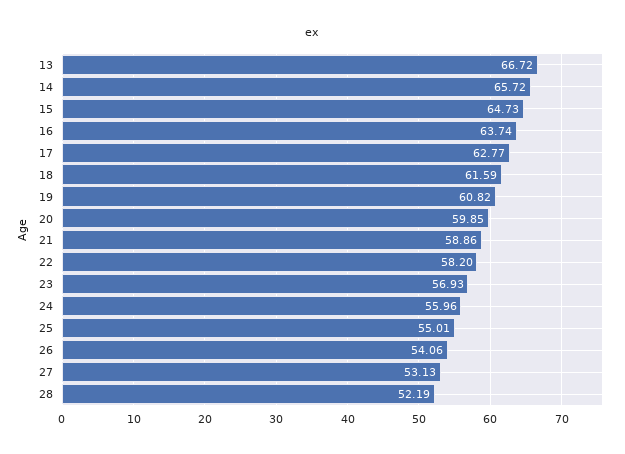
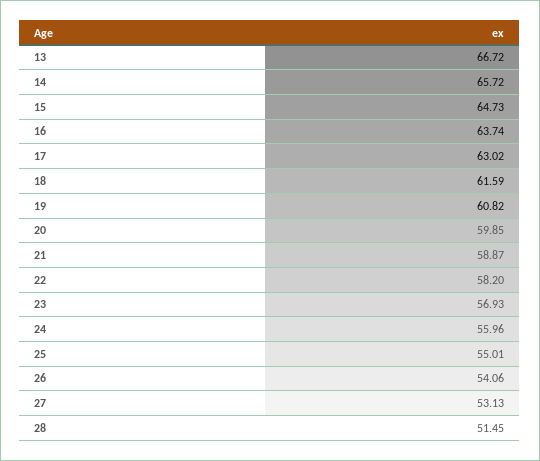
  {
    "13": 66.72,
    "14": 65.72,
    "15": 64.73,
    "16": 63.74,
-   "17": 62.77,
+   "17": 63.02,
    "18": 61.59,
    "19": 60.82,
    "20": 59.85,
-   "21": 58.86,
+   "21": 58.87,
    "22": 58.2,
    "23": 56.93,
    "24": 55.96,
    "25": 55.01,
    "26": 54.06,
    "27": 53.13,
-   "28": 52.19
+   "28": 51.45
  }

